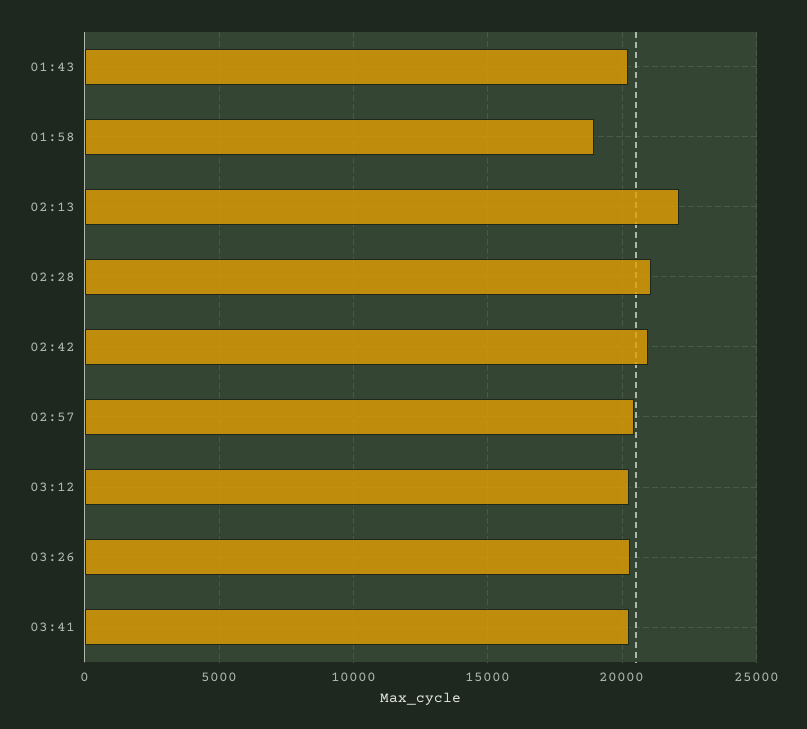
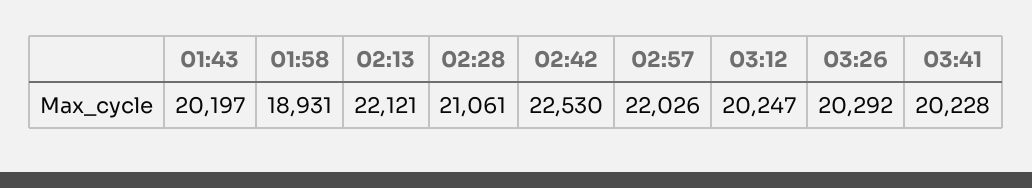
  {
    "01:43": 20197,
    "01:58": 18931,
    "02:13": 22121,
    "02:28": 21061,
-   "02:42": 21000,
+   "02:42": 22530,
-   "02:57": 20500,
+   "02:57": 22026,
    "03:12": 20247,
    "03:26": 20292,
    "03:41": 20228
  }

